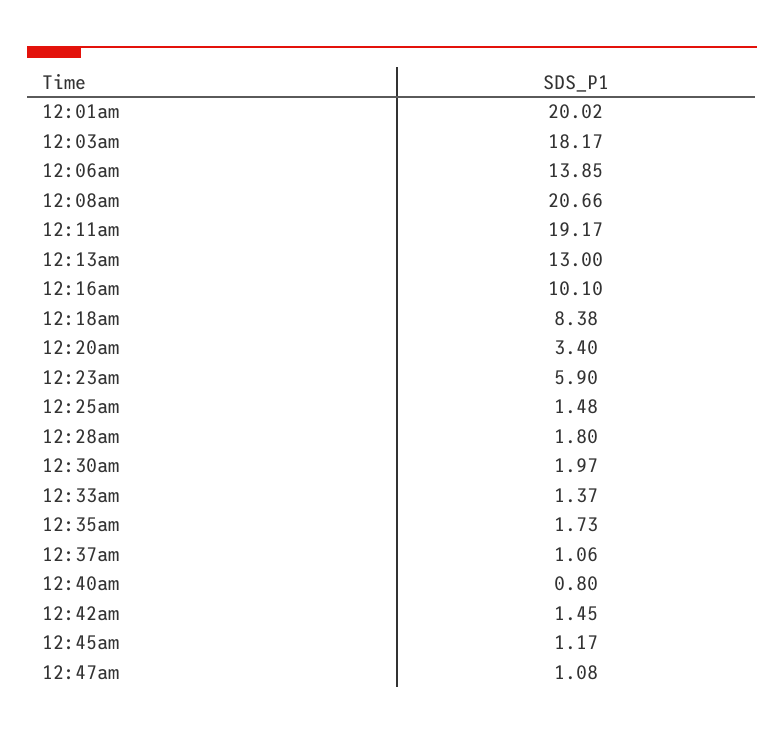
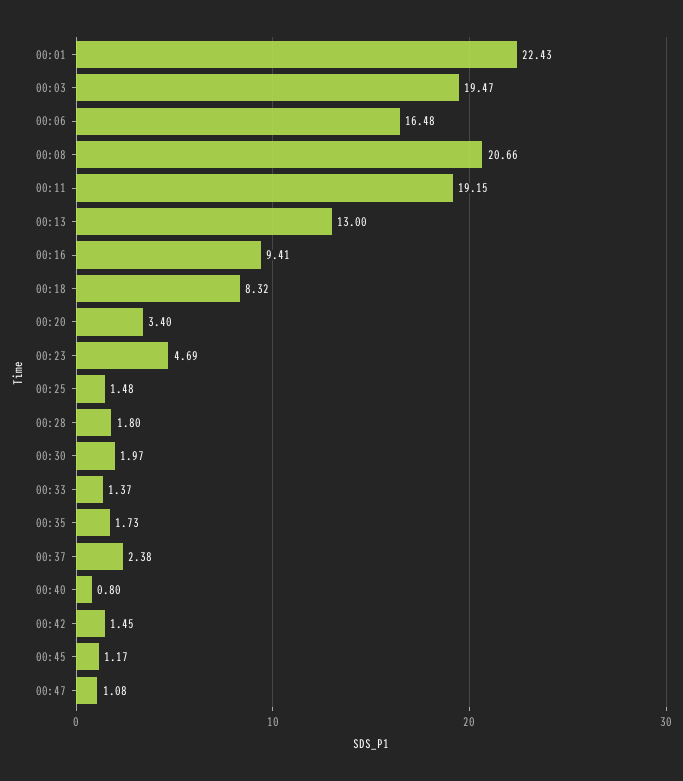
  {
-   "12:01am": 20.02,
+   "12:01am": 22.43,
-   "12:03am": 18.17,
+   "12:03am": 19.47,
-   "12:06am": 13.85,
+   "12:06am": 16.48,
    "12:08am": 20.66,
-   "12:11am": 19.17,
+   "12:11am": 19.15,
    "12:13am": 13,
-   "12:16am": 10.1,
+   "12:16am": 9.41,
-   "12:18am": 8.38,
+   "12:18am": 8.32,
    "12:20am": 3.4,
-   "12:23am": 5.9,
+   "12:23am": 4.69,
    "12:25am": 1.48,
    "12:28am": 1.8,
    "12:30am": 1.97,
    "12:33am": 1.37,
    "12:35am": 1.73,
-   "12:37am": 1.06,
+   "12:37am": 2.38,
    "12:40am": 0.8,
    "12:42am": 1.45,
    "12:45am": 1.17,
    "12:47am": 1.08
  }

